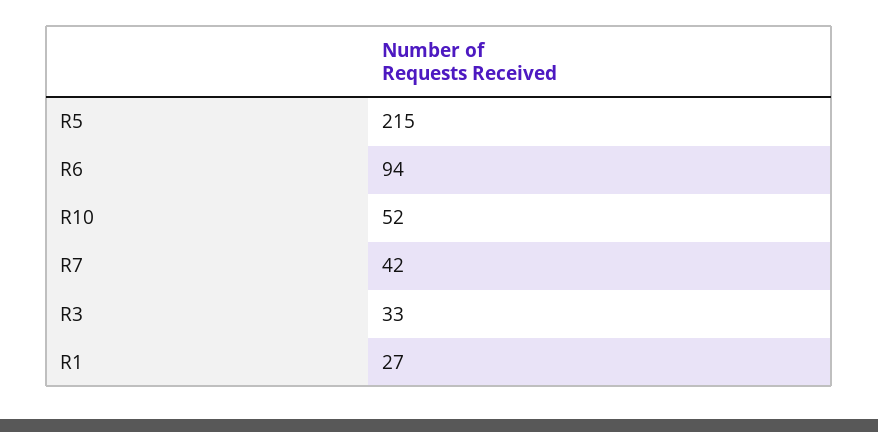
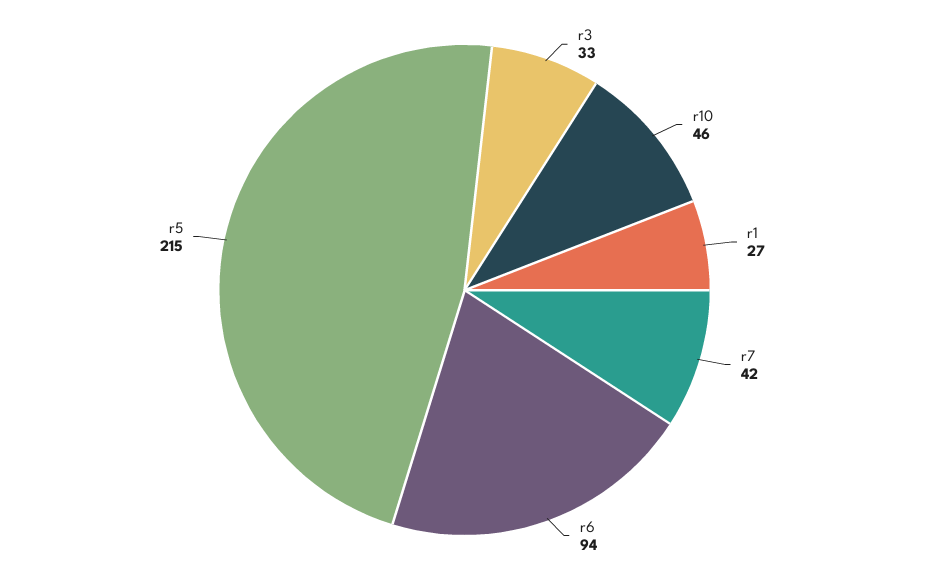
  {
    "R5": 215,
    "R6": 94,
-   "R10": 52,
+   "R10": 46,
    "R7": 42,
    "R3": 33,
    "R1": 27
  }

